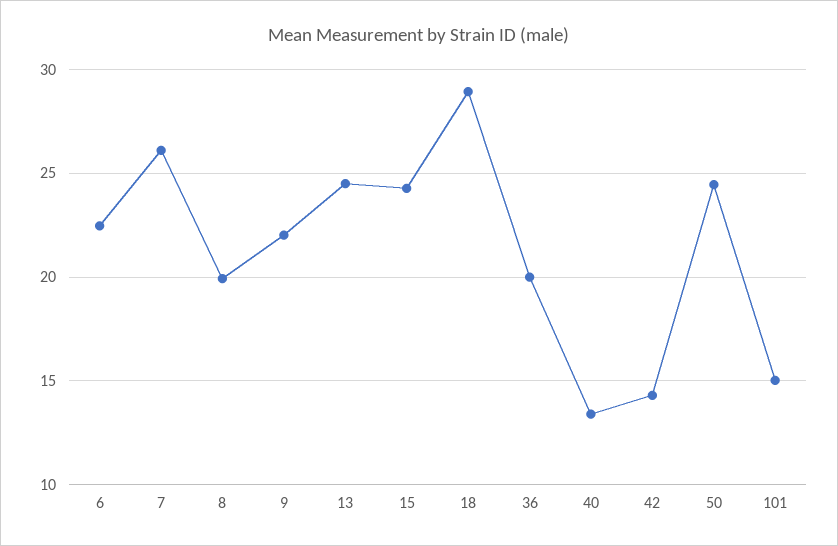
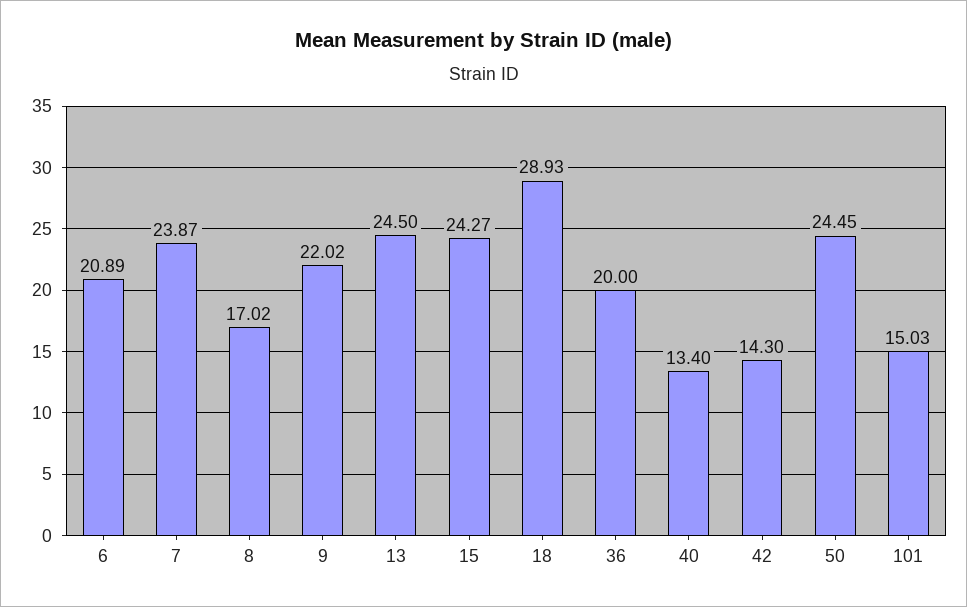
  {
-   "6": 22.5,
+   "6": 20.89,
-   "7": 26,
+   "7": 23.87,
-   "8": 20,
+   "8": 17.02,
    "9": 22.02,
    "13": 24.5,
    "15": 24.27,
    "18": 28.93,
    "36": 20,
    "40": 13.4,
    "42": 14.3,
    "50": 24.45,
    "101": 15.03
  }

